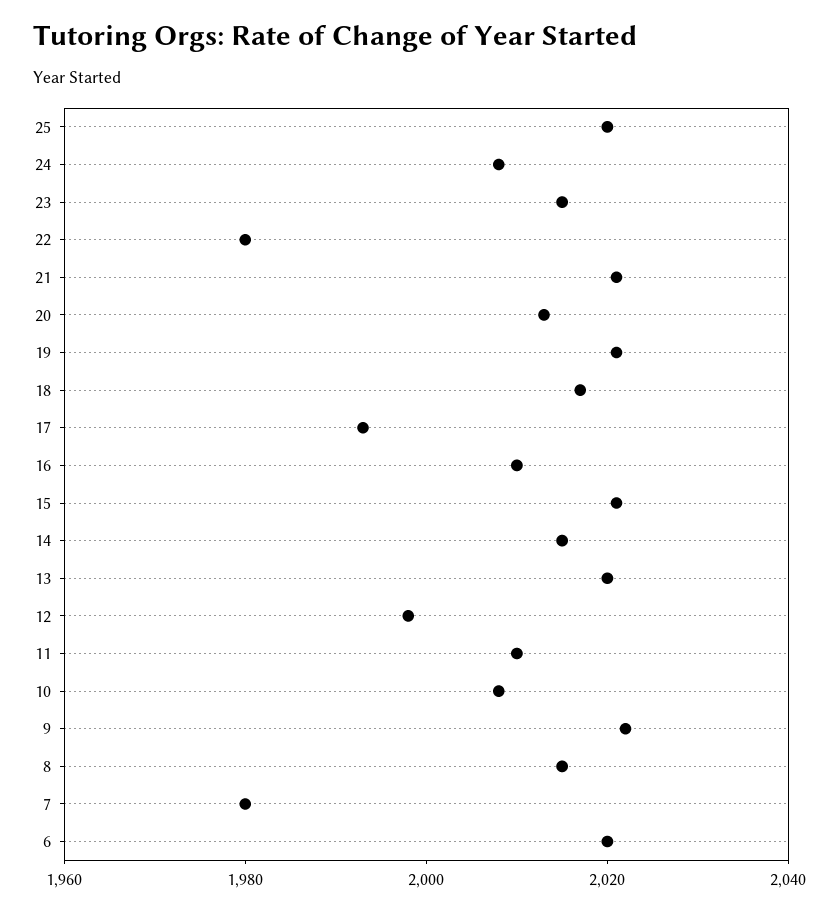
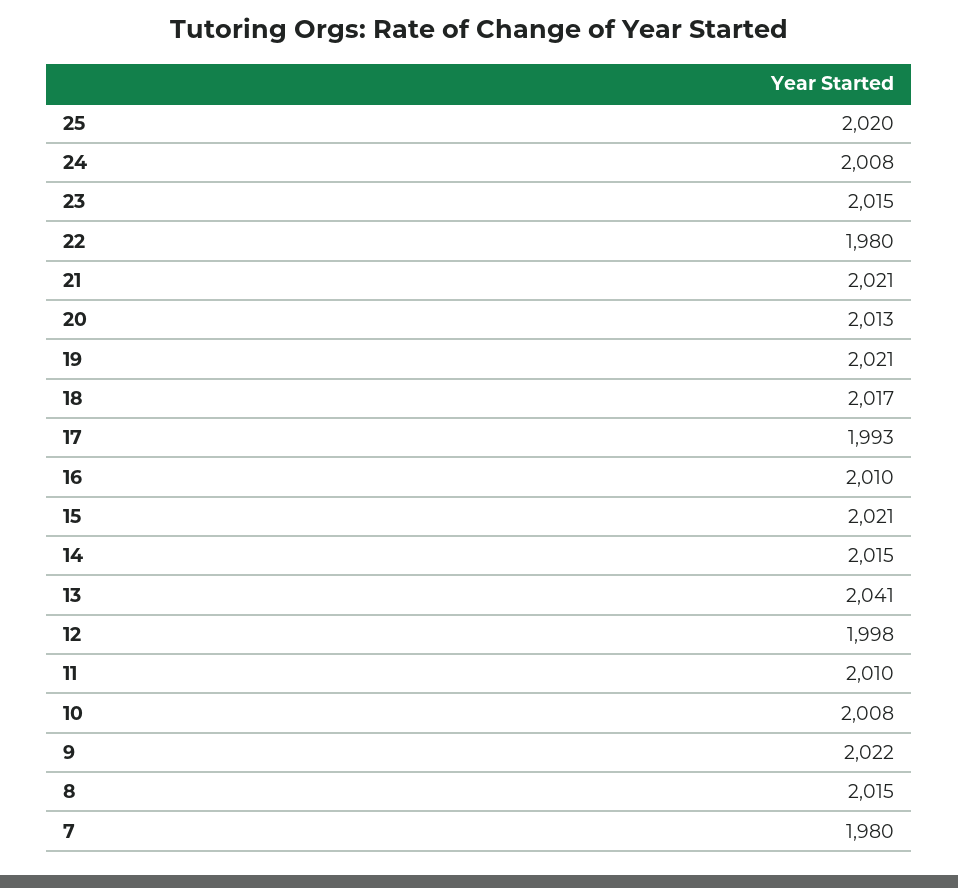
  {
    "25": 2020,
    "24": 2008,
    "23": 2015,
    "22": 1980,
    "21": 2021,
    "20": 2013,
    "19": 2021,
    "18": 2017,
    "17": 1993,
    "16": 2010,
    "15": 2021,
    "14": 2015,
-   "13": 2020,
+   "13": 2041,
    "12": 1998,
    "11": 2010,
    "10": 2008,
    "9": 2022,
    "8": 2015,
-   "7": 1980,
+   "7": 1980
-   "6": 2020
  }

